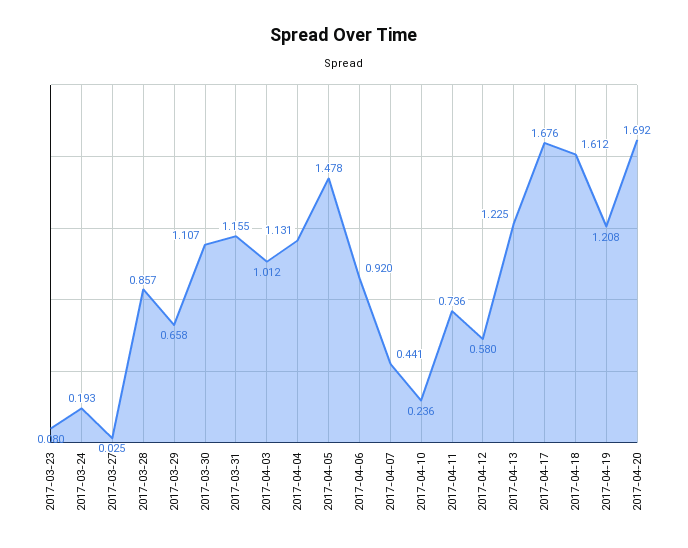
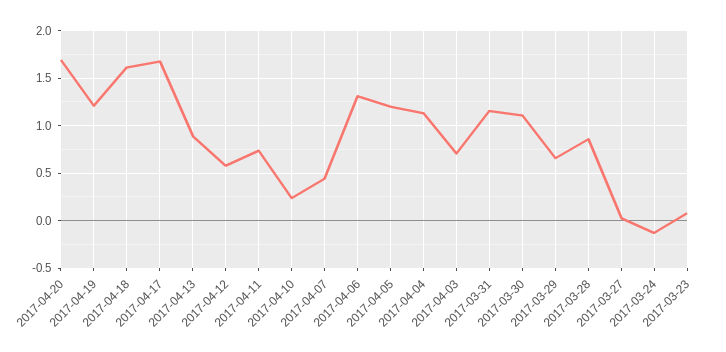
  {
    "2017-03-23": 0.08,
-   "2017-03-24": 0.193,
+   "2017-03-24": -0.1,
    "2017-03-27": 0.025,
    "2017-03-28": 0.857,
    "2017-03-29": 0.658,
    "2017-03-30": 1.107,
    "2017-03-31": 1.155,
-   "2017-04-03": 1.012,
+   "2017-04-03": 0.7,
    "2017-04-04": 1.131,
-   "2017-04-05": 1.478,
+   "2017-04-05": 1.2,
-   "2017-04-06": 0.92,
+   "2017-04-06": 1.3,
    "2017-04-07": 0.441,
    "2017-04-10": 0.236,
    "2017-04-11": 0.736,
    "2017-04-12": 0.58,
-   "2017-04-13": 1.225,
+   "2017-04-13": 0.9,
    "2017-04-17": 1.676,
    "2017-04-18": 1.612,
    "2017-04-19": 1.208,
    "2017-04-20": 1.692
  }

